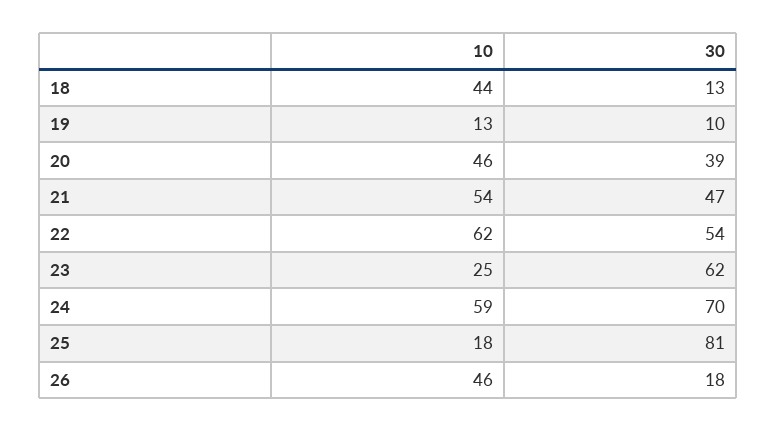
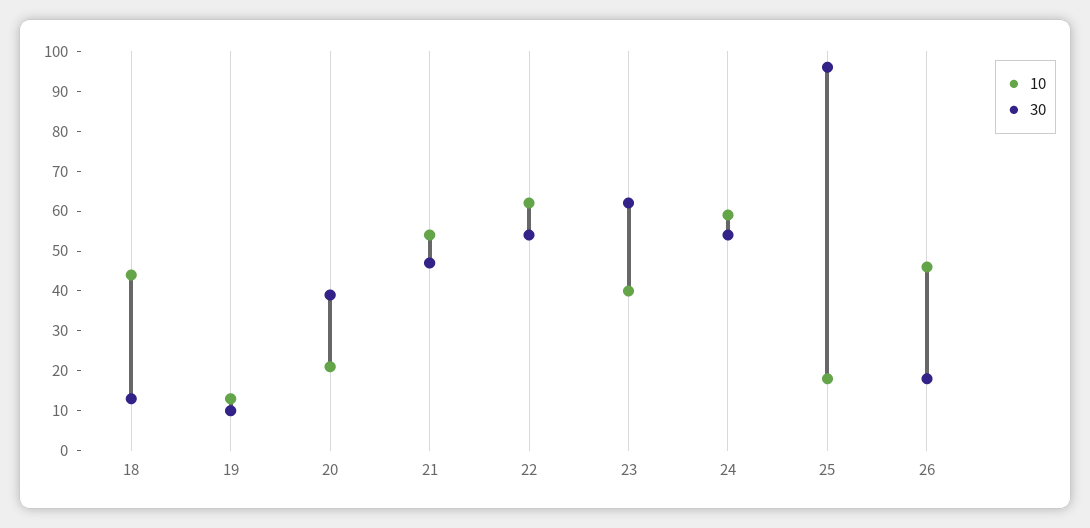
  {
    "10": {
      "18": 44,
      "19": 13,
-     "20": 46,
+     "20": 20,
      "21": 54,
      "22": 62,
-     "23": 25,
+     "23": 40,
      "24": 59,
      "25": 18,
      "26": 46
    },
    "30": {
      "18": 13,
      "19": 10,
      "20": 39,
      "21": 47,
      "22": 54,
      "23": 62,
-     "24": 70,
+     "24": 55,
-     "25": 81,
+     "25": 95,
      "26": 18
    }
  }

